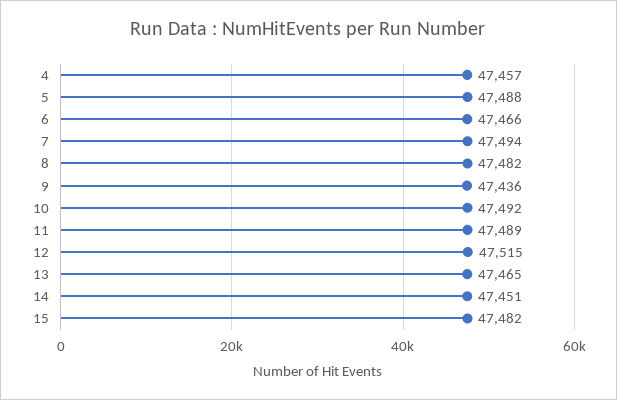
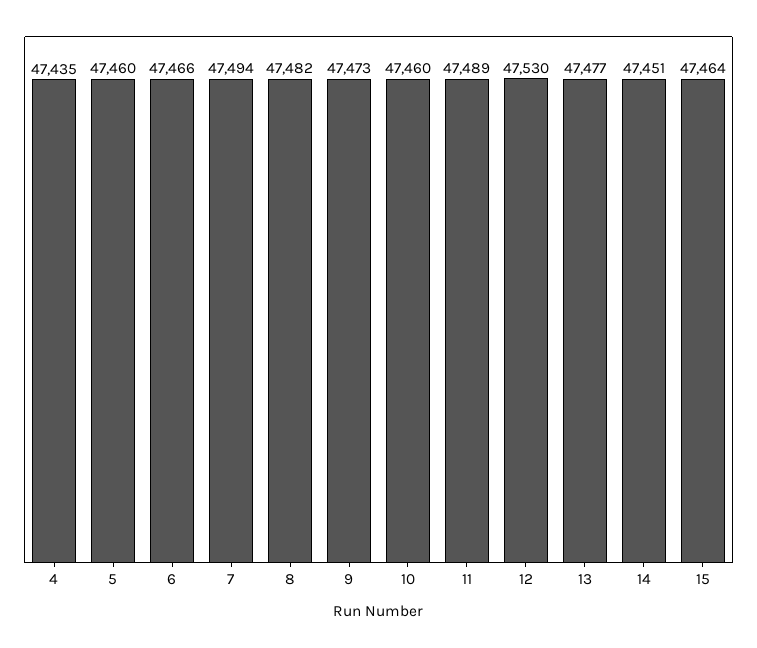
  {
-   "4": 47457,
+   "4": 47435,
-   "5": 47488,
+   "5": 47460,
    "6": 47466,
    "7": 47494,
    "8": 47482,
-   "9": 47436,
+   "9": 47473,
-   "10": 47492,
+   "10": 47460,
    "11": 47489,
-   "12": 47515,
+   "12": 47530,
-   "13": 47465,
+   "13": 47477,
    "14": 47451,
-   "15": 47482
+   "15": 47464
  }

